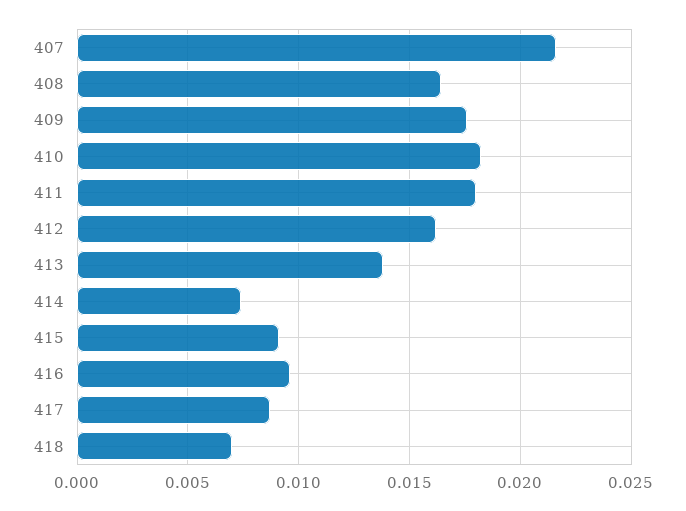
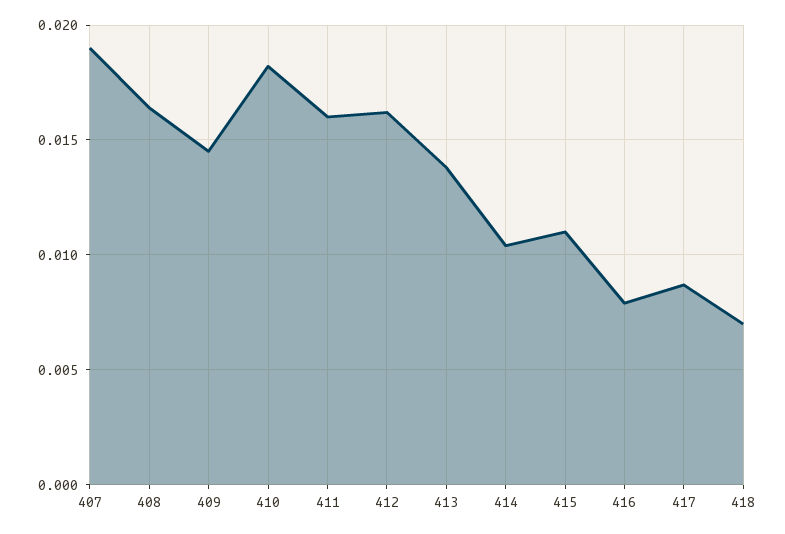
  {
-   "407": 0.0215,
+   "407": 0.019,
    "408": 0.0165,
-   "409": 0.0175,
+   "409": 0.0145,
    "410": 0.018,
-   "411": 0.018,
+   "411": 0.016,
    "412": 0.016,
    "413": 0.014,
-   "414": 0.0075,
+   "414": 0.0105,
-   "415": 0.009,
+   "415": 0.011,
-   "416": 0.0095,
+   "416": 0.008,
    "417": 0.0085,
    "418": 0.007
  }

